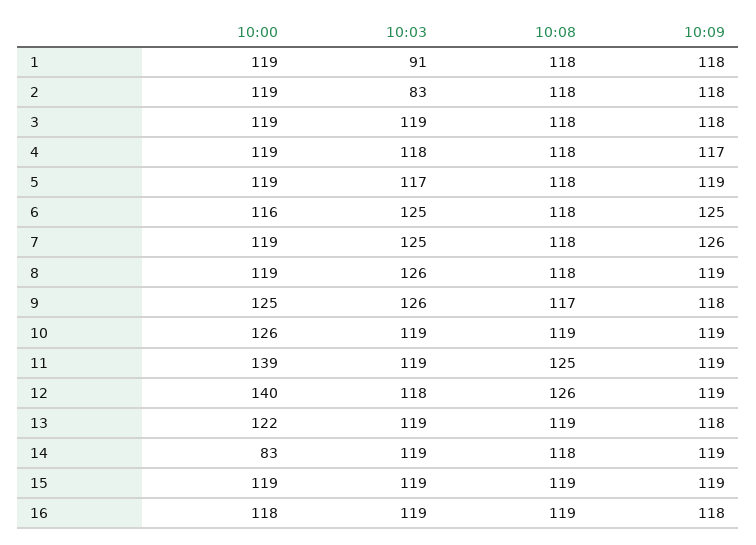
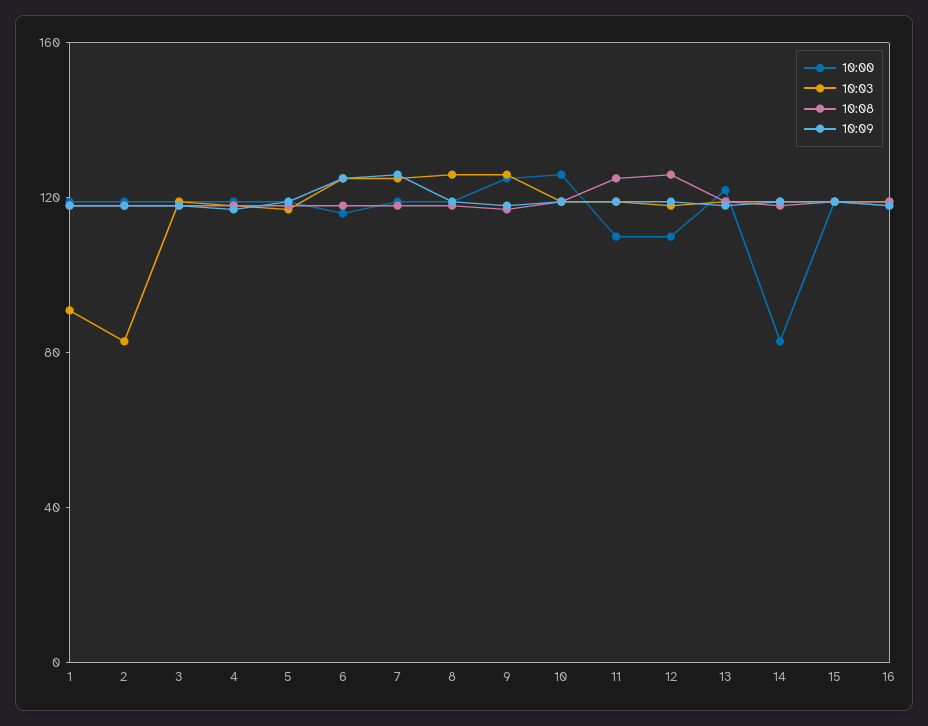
  {
    "10:00": {
      "1": 119,
      "2": 119,
      "3": 119,
      "4": 119,
      "5": 119,
      "6": 116,
      "7": 119,
      "8": 119,
      "9": 125,
      "10": 126,
-     "11": 139,
+     "11": 110,
-     "12": 140,
+     "12": 110,
      "13": 122,
      "14": 83,
      "15": 119,
      "16": 118
    },
    "10:03": {
      "1": 91,
      "2": 83,
      "3": 119,
      "4": 118,
      "5": 117,
      "6": 125,
      "7": 125,
      "8": 126,
      "9": 126,
      "10": 119,
      "11": 119,
      "12": 118,
      "13": 119,
      "14": 119,
      "15": 119,
      "16": 119
    },
    "10:08": {
      "1": 118,
      "2": 118,
      "3": 118,
      "4": 118,
      "5": 118,
      "6": 118,
      "7": 118,
      "8": 118,
      "9": 117,
      "10": 119,
      "11": 125,
      "12": 126,
      "13": 119,
      "14": 118,
      "15": 119,
      "16": 119
    },
    "10:09": {
      "1": 118,
      "2": 118,
      "3": 118,
      "4": 117,
      "5": 119,
      "6": 125,
      "7": 126,
      "8": 119,
      "9": 118,
      "10": 119,
      "11": 119,
      "12": 119,
      "13": 118,
      "14": 119,
      "15": 119,
      "16": 118
    }
  }

